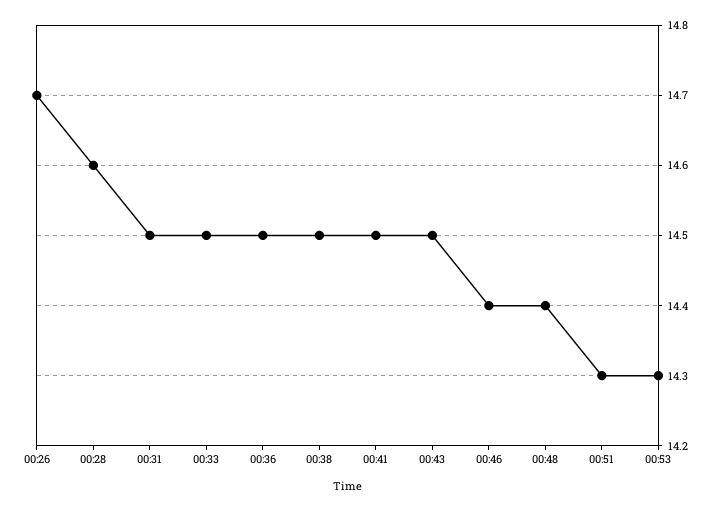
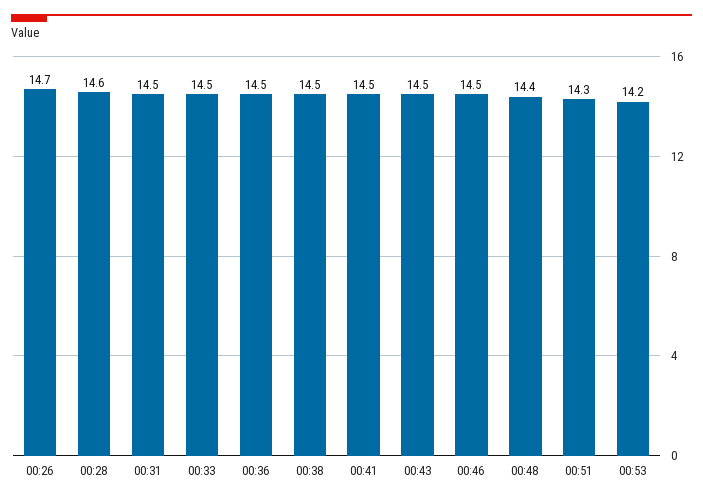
  {
    "00:26": 14.7,
    "00:28": 14.6,
    "00:31": 14.5,
    "00:33": 14.5,
    "00:36": 14.5,
    "00:38": 14.5,
    "00:41": 14.5,
    "00:43": 14.5,
-   "00:46": 14.4,
+   "00:46": 14.5,
    "00:48": 14.4,
    "00:51": 14.3,
-   "00:53": 14.3
+   "00:53": 14.2
  }

